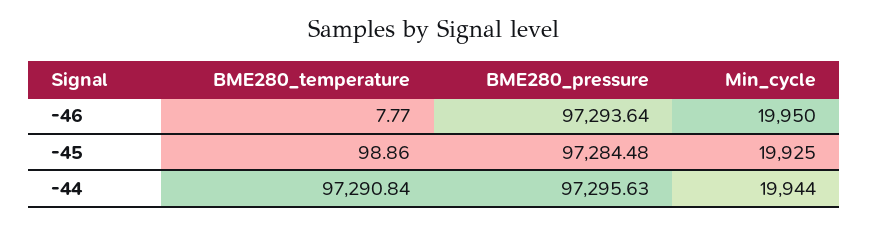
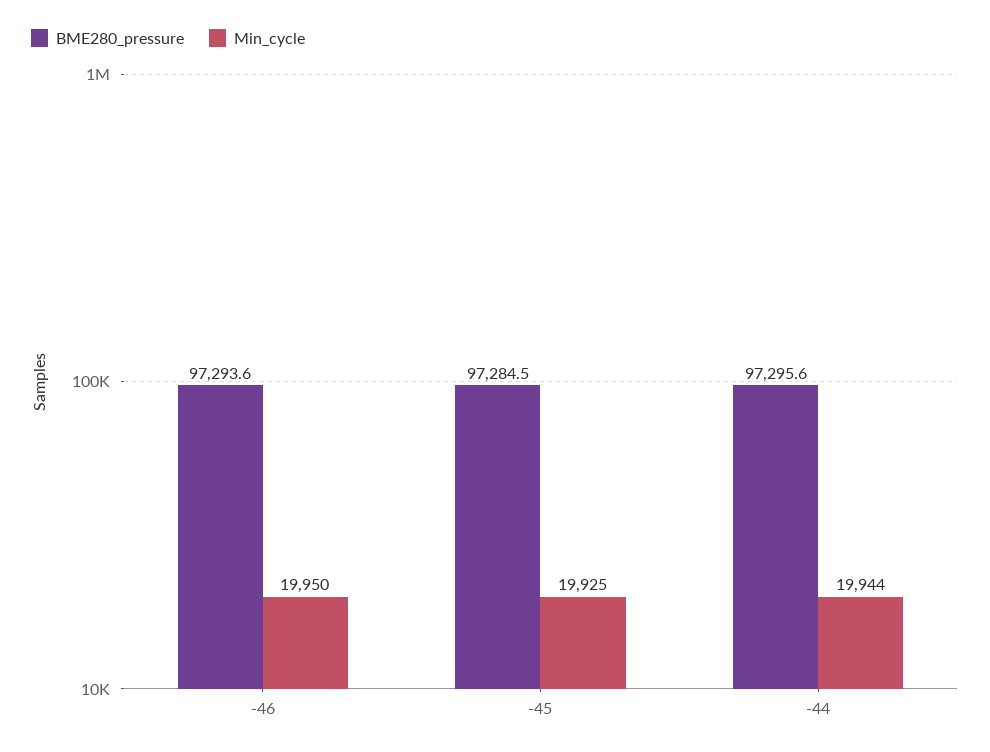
  {
-   "BME280_temperature": {
-     "-46": 7.77,
-     "-45": 98.86,
-     "-44": 97290.84
-   },
    "BME280_pressure": {
      "-46": 97293.64,
      "-45": 97284.48,
      "-44": 97295.63
    },
    "Min_cycle": {
      "-46": 19950,
      "-45": 19925,
      "-44": 19944
    }
  }

